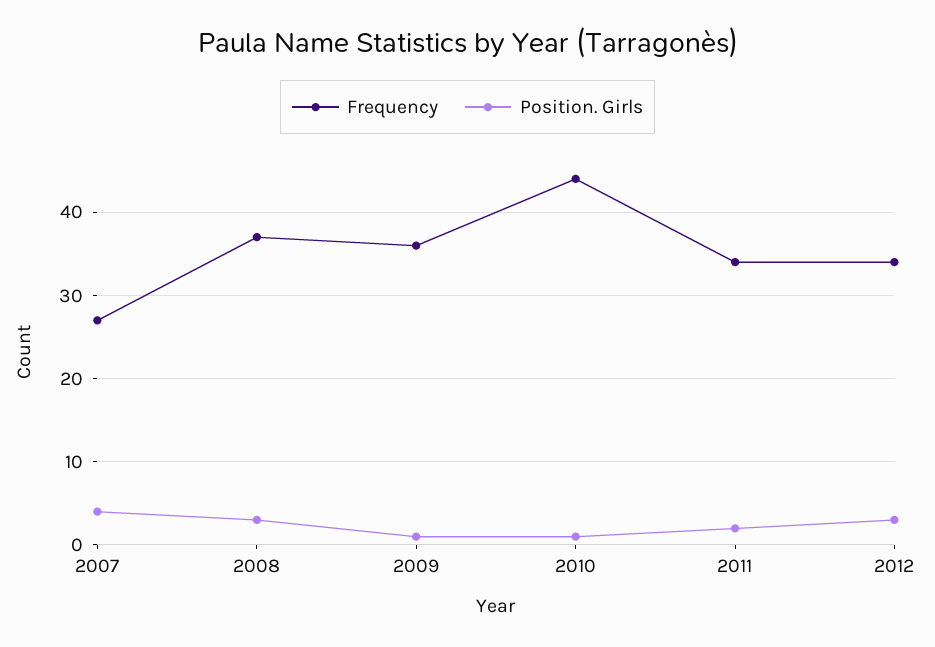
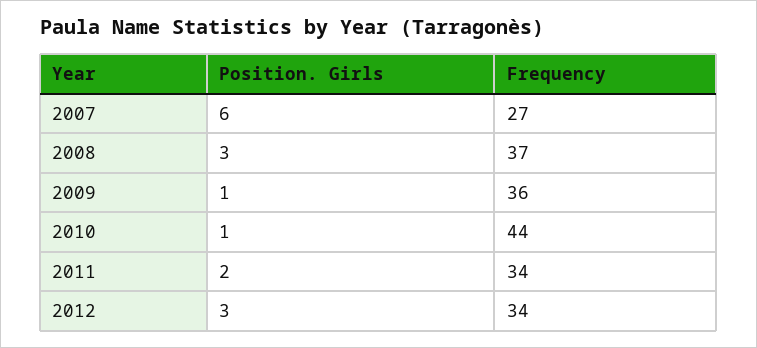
  {
    "Frequency": {
      "2007": 27,
      "2008": 37,
      "2009": 36,
      "2010": 44,
      "2011": 34,
      "2012": 34
    },
    "Position. Girls": {
-     "2007": 4,
+     "2007": 6,
      "2008": 3,
      "2009": 1,
      "2010": 1,
      "2011": 2,
      "2012": 3
    }
  }

